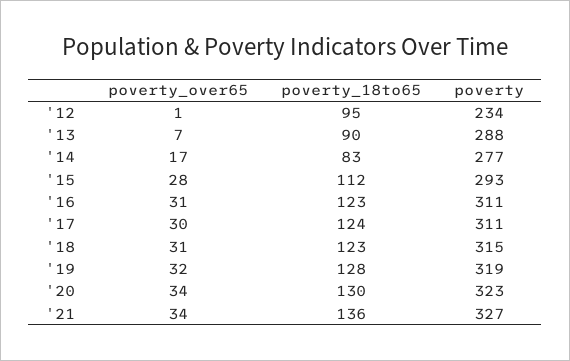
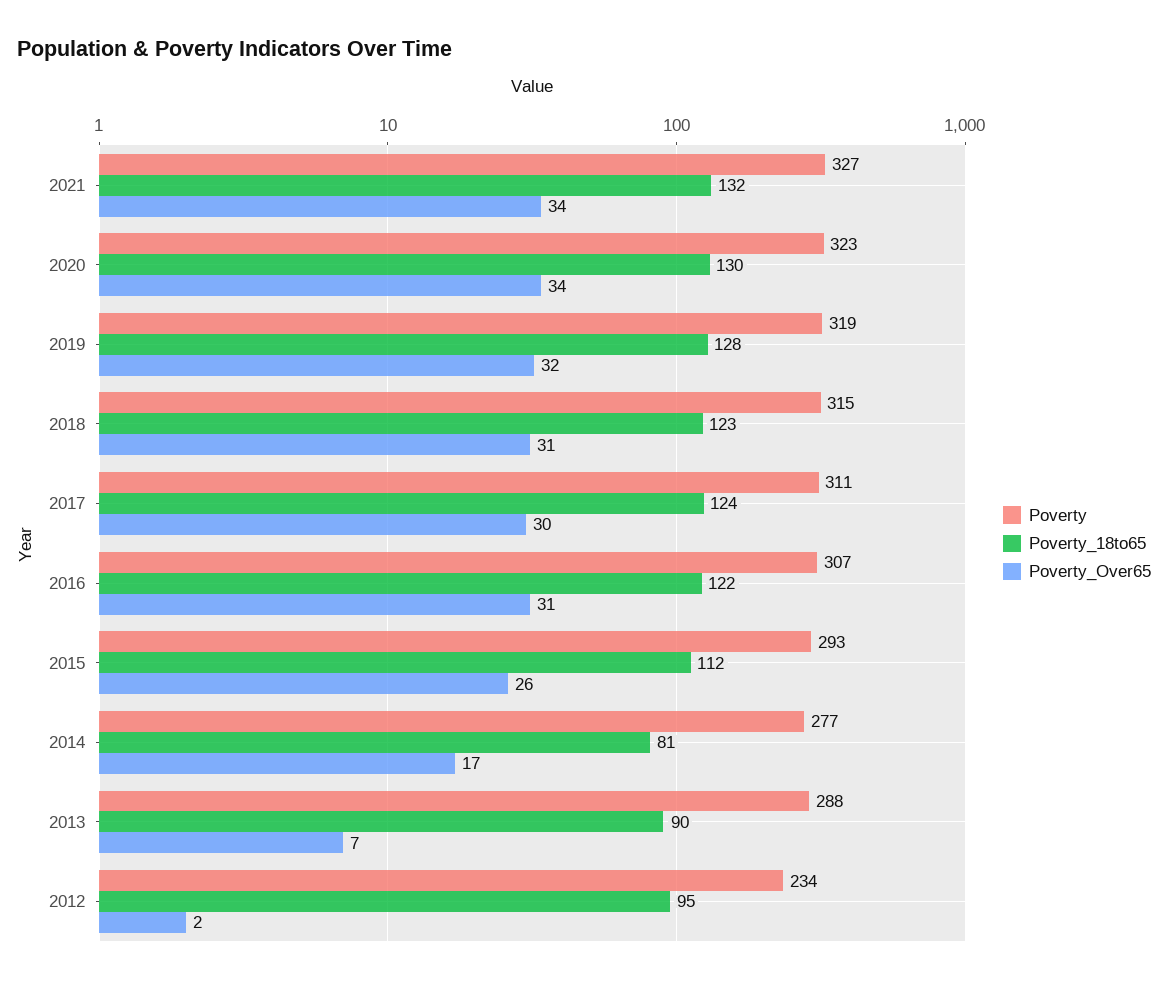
  {
    "poverty_over65": {
-     "'12": 1,
+     "'12": 2,
      "'13": 7,
      "'14": 17,
-     "'15": 28,
+     "'15": 26,
      "'16": 31,
      "'17": 30,
      "'18": 31,
      "'19": 32,
      "'20": 34,
      "'21": 34
    },
    "poverty_18to65": {
      "'12": 95,
      "'13": 90,
-     "'14": 83,
+     "'14": 81,
      "'15": 112,
-     "'16": 123,
+     "'16": 122,
      "'17": 124,
      "'18": 123,
      "'19": 128,
      "'20": 130,
-     "'21": 136
+     "'21": 132
    },
    "poverty": {
      "'12": 234,
      "'13": 288,
      "'14": 277,
      "'15": 293,
-     "'16": 311,
+     "'16": 307,
      "'17": 311,
      "'18": 315,
      "'19": 319,
      "'20": 323,
      "'21": 327
    }
  }

